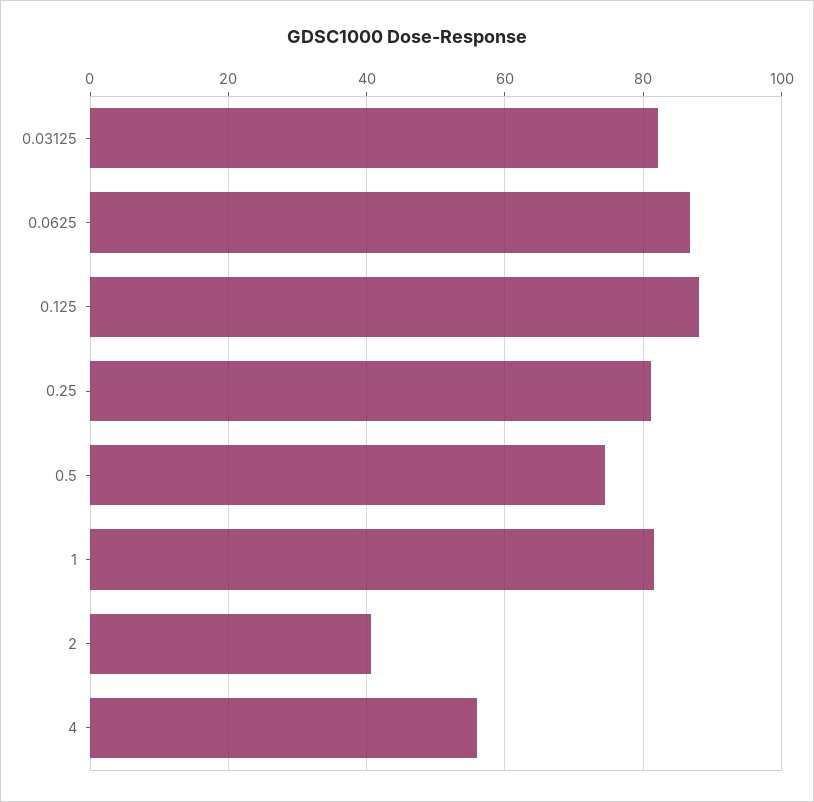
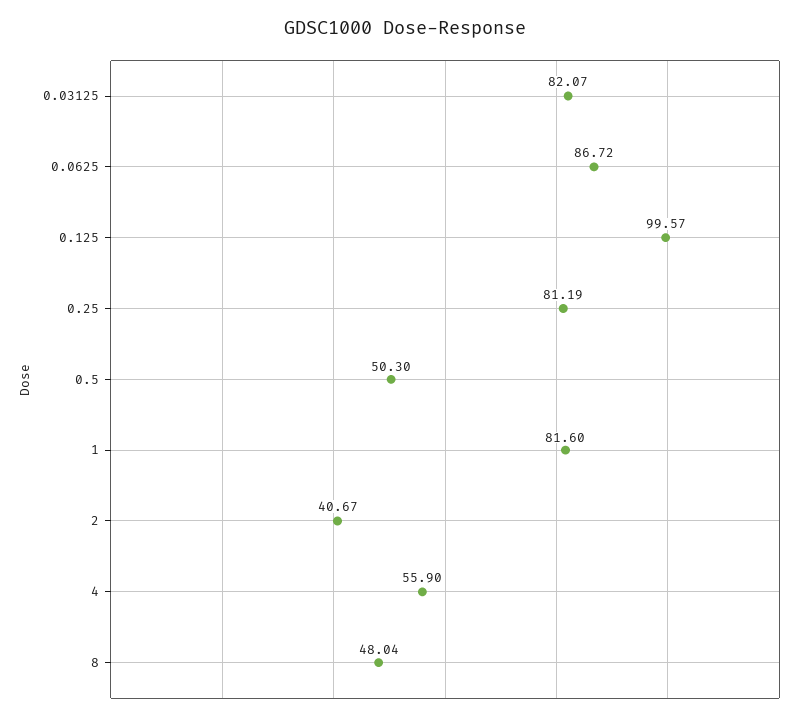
  {
    "0.03125": 82.07,
    "0.0625": 86.72,
-   "0.125": 88,
+   "0.125": 99.57,
    "0.25": 81.19,
-   "0.5": 74,
+   "0.5": 50.3,
    "1": 81.6,
    "2": 40.67,
-   "4": 55.9
+   "4": 55.9,
+   "8": 48.04
  }

